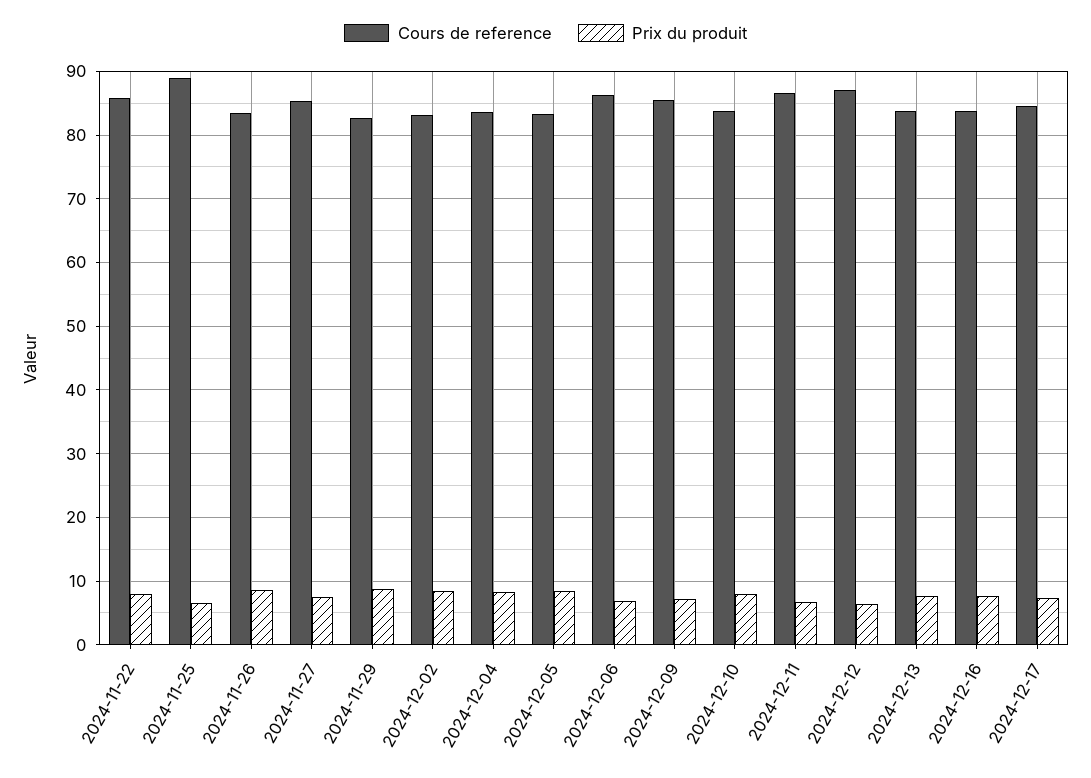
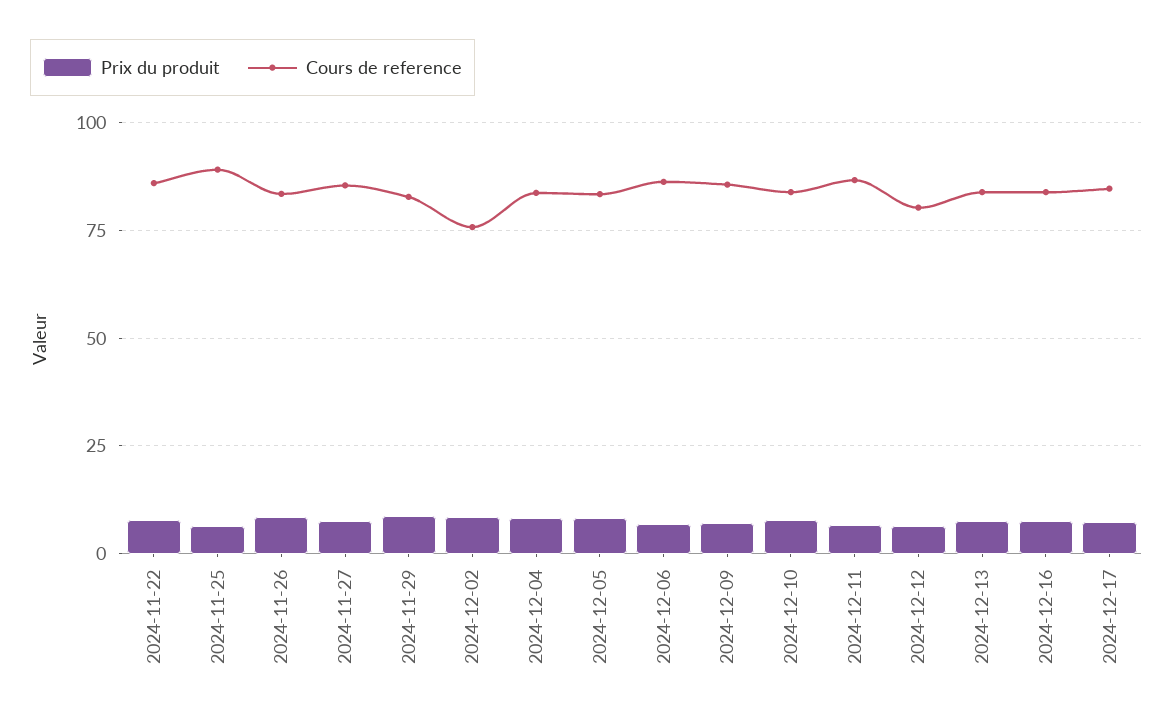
  {
    "Cours de reference": {
      "2024-11-22": 86,
      "2024-11-25": 89,
      "2024-11-26": 83,
      "2024-11-27": 85,
      "2024-11-29": 83,
-     "2024-12-02": 83,
+     "2024-12-02": 75,
      "2024-12-04": 84,
      "2024-12-05": 83,
      "2024-12-06": 86,
      "2024-12-09": 86,
      "2024-12-10": 84,
      "2024-12-11": 87,
-     "2024-12-12": 87,
+     "2024-12-12": 80,
      "2024-12-13": 84,
      "2024-12-16": 84,
      "2024-12-17": 85
    },
    "Prix du produit": {
      "2024-11-22": 8,
      "2024-11-25": 6,
      "2024-11-26": 9,
      "2024-11-27": 8,
      "2024-11-29": 9,
      "2024-12-02": 9,
      "2024-12-04": 8,
      "2024-12-05": 8,
      "2024-12-06": 7,
      "2024-12-09": 7,
      "2024-12-10": 8,
      "2024-12-11": 7,
      "2024-12-12": 6,
      "2024-12-13": 8,
      "2024-12-16": 8,
      "2024-12-17": 7
    }
  }

